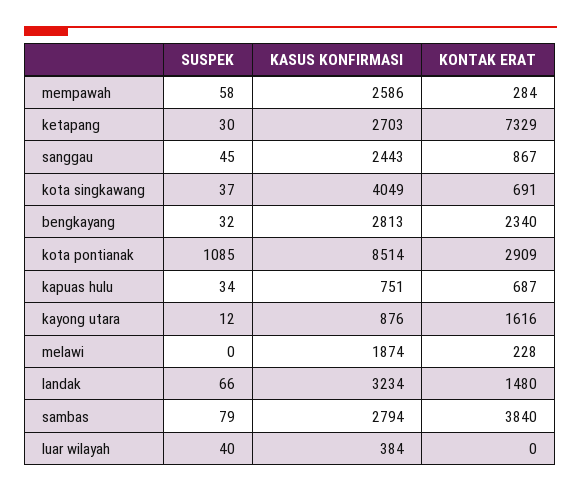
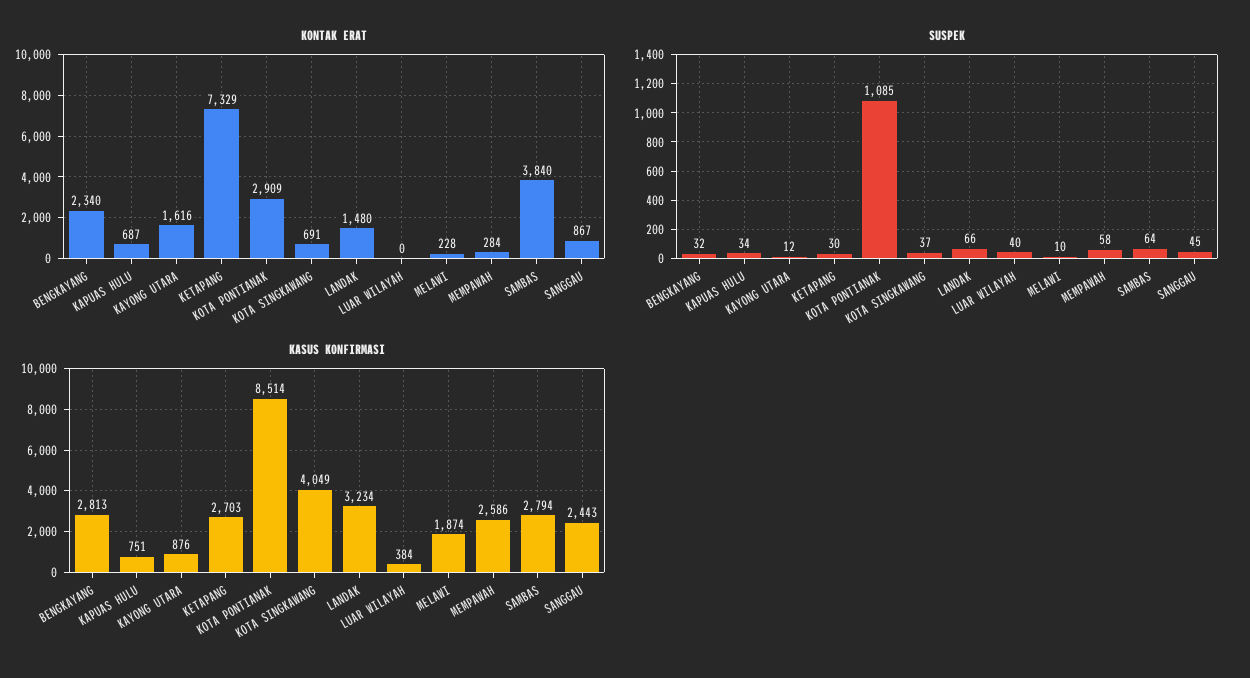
  {
    "SUSPEK": {
      "mempawah": 58,
      "ketapang": 30,
      "sanggau": 45,
      "kota singkawang": 37,
      "bengkayang": 32,
      "kota pontianak": 1085,
      "kapuas hulu": 34,
      "kayong utara": 12,
-     "melawi": 0,
+     "melawi": 10,
      "landak": 66,
-     "sambas": 79,
+     "sambas": 64,
      "luar wilayah": 40
    },
    "KASUS KONFIRMASI": {
      "mempawah": 2586,
      "ketapang": 2703,
      "sanggau": 2443,
      "kota singkawang": 4049,
      "bengkayang": 2813,
      "kota pontianak": 8514,
      "kapuas hulu": 751,
      "kayong utara": 876,
      "melawi": 1874,
      "landak": 3234,
      "sambas": 2794,
      "luar wilayah": 384
    },
    "KONTAK ERAT": {
      "mempawah": 284,
      "ketapang": 7329,
      "sanggau": 867,
      "kota singkawang": 691,
      "bengkayang": 2340,
      "kota pontianak": 2909,
      "kapuas hulu": 687,
      "kayong utara": 1616,
      "melawi": 228,
      "landak": 1480,
      "sambas": 3840,
      "luar wilayah": 0
    }
  }

